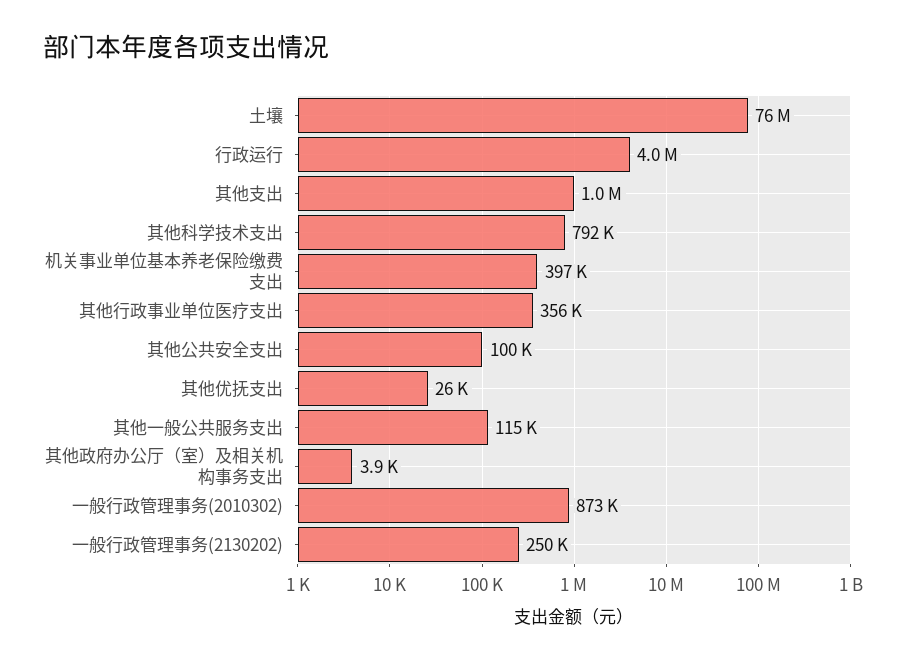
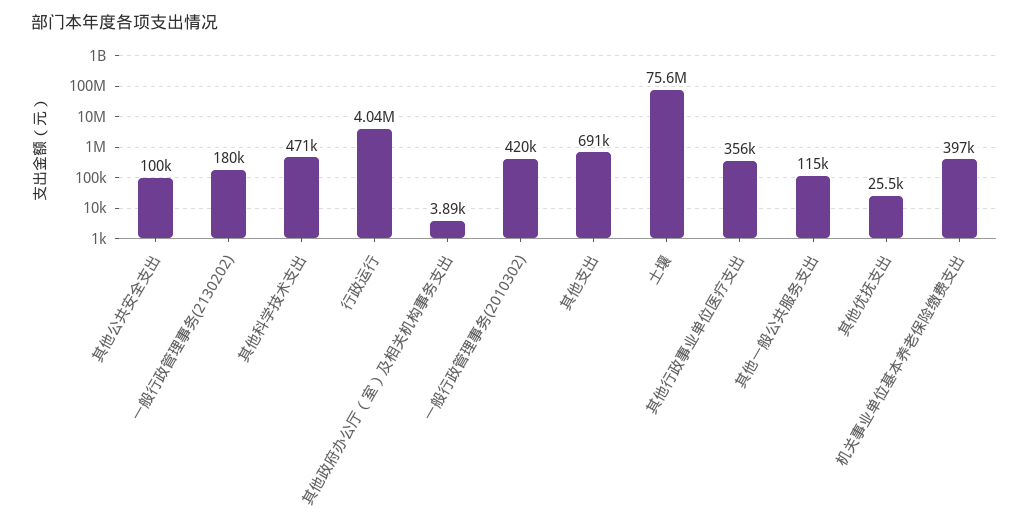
  {
    "土壤": 75600000,
    "行政运行": 4040000,
-   "其他支出": 1000000,
+   "其他支出": 691000,
-   "其他科学技术支出": 792000,
+   "其他科学技术支出": 471000,
    "机关事业单位基本养老保险缴费支出": 397000,
    "其他行政事业单位医疗支出": 356000,
    "其他公共安全支出": 100000,
    "其他优抚支出": 25500,
    "其他一般公共服务支出": 115000,
    "其他政府办公厅（室）及相关机构事务支出": 3890,
-   "一般行政管理事务(2010302)": 873000,
+   "一般行政管理事务(2010302)": 420000,
-   "一般行政管理事务(2130202)": 250000
+   "一般行政管理事务(2130202)": 180000
  }

